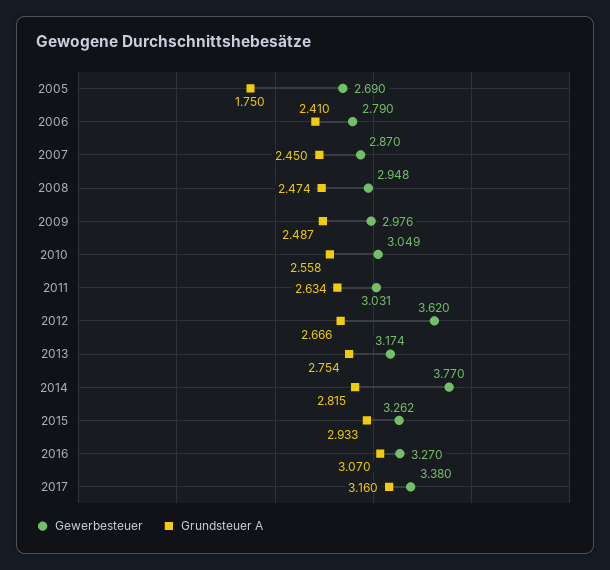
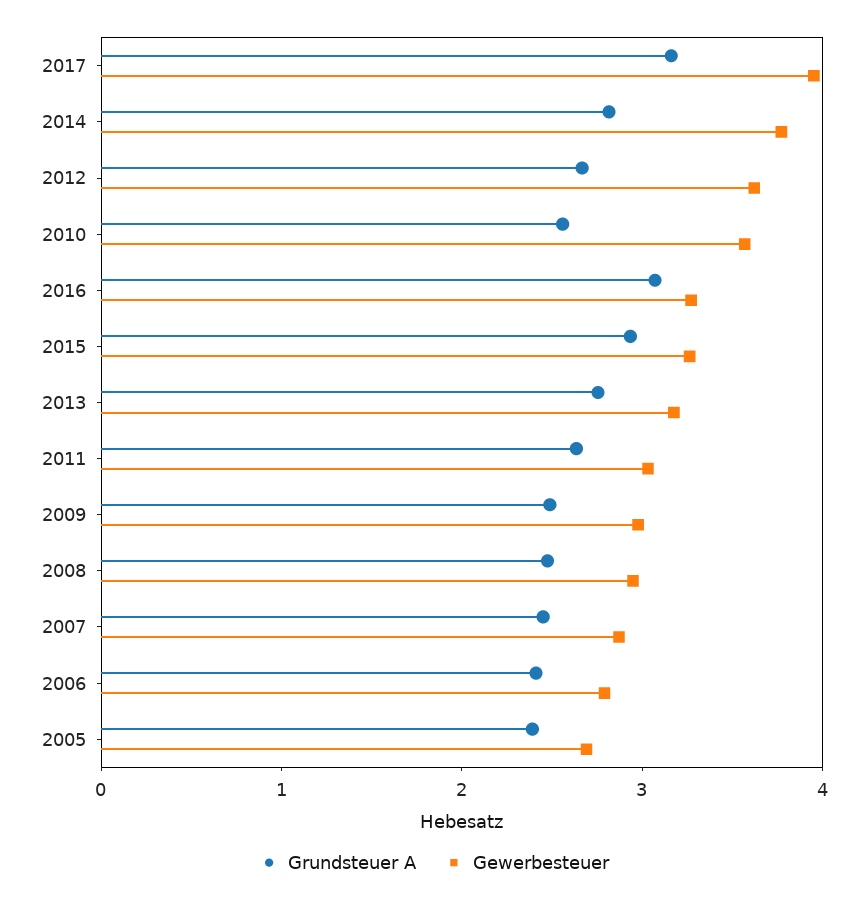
  {
    "Gewerbesteuer": {
      "2005": 2.69,
      "2006": 2.79,
      "2007": 2.87,
      "2008": 2.948,
      "2009": 2.976,
-     "2010": 3.049,
+     "2010": 3.6,
      "2011": 3.031,
      "2012": 3.62,
      "2013": 3.174,
      "2014": 3.77,
      "2015": 3.262,
      "2016": 3.27,
-     "2017": 3.38
+     "2017": 4
    },
    "Grundsteuer A": {
-     "2005": 1.75,
+     "2005": 2.4,
      "2006": 2.41,
      "2007": 2.45,
      "2008": 2.474,
      "2009": 2.487,
      "2010": 2.558,
      "2011": 2.634,
      "2012": 2.666,
      "2013": 2.754,
      "2014": 2.815,
      "2015": 2.933,
      "2016": 3.07,
      "2017": 3.16
    }
  }

